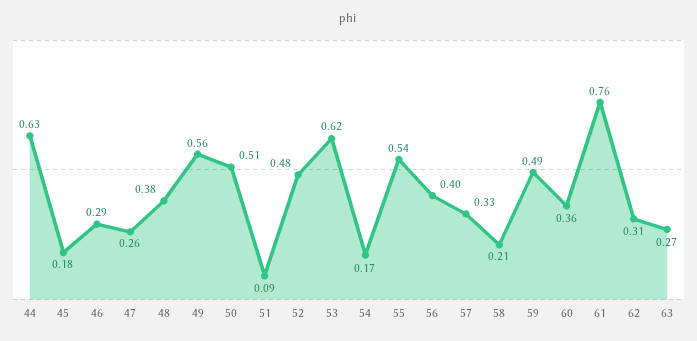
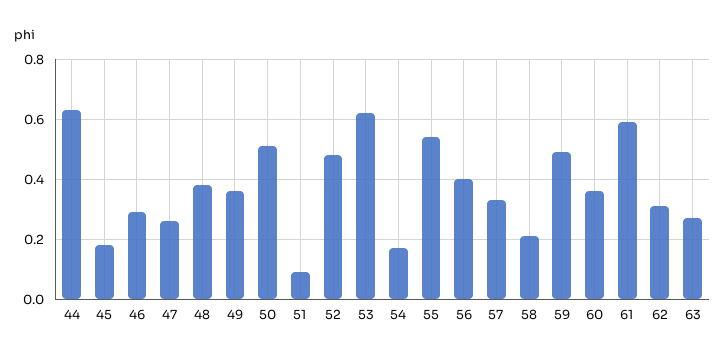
  {
    "44": 0.63,
    "45": 0.18,
    "46": 0.29,
    "47": 0.26,
    "48": 0.38,
-   "49": 0.56,
+   "49": 0.35,
    "50": 0.51,
    "51": 0.09,
    "52": 0.48,
    "53": 0.62,
    "54": 0.17,
    "55": 0.54,
    "56": 0.4,
    "57": 0.33,
    "58": 0.21,
    "59": 0.49,
    "60": 0.36,
-   "61": 0.76,
+   "61": 0.6,
    "62": 0.31,
    "63": 0.27
  }

